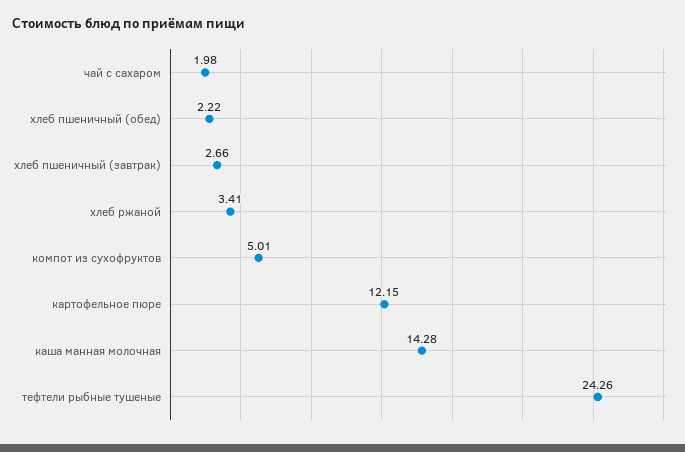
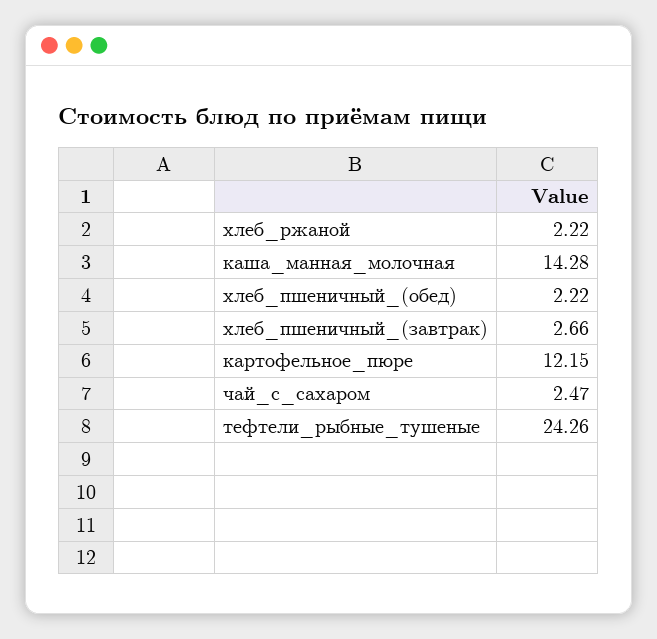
  {
-   "чай с сахаром": 1.98,
+   "чай с сахаром": 2.47,
    "хлеб пшеничный (обед)": 2.22,
    "хлеб пшеничный (завтрак)": 2.66,
-   "хлеб ржаной": 3.41,
+   "хлеб ржаной": 2.22,
-   "компот из сухофруктов": 5.01,
    "картофельное пюре": 12.15,
    "каша манная молочная": 14.28,
    "тефтели рыбные тушеные": 24.26
  }

